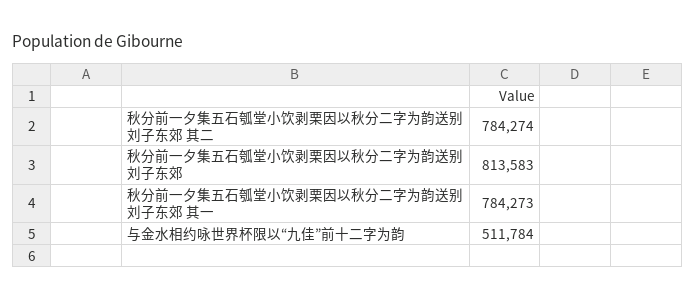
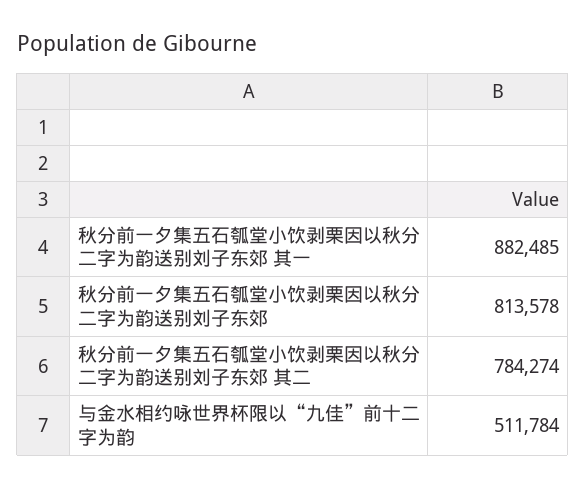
  {
    "秋分前一夕集五石瓠堂小饮剥栗因以秋分二字为韵送别刘子东郊 其二": 784274,
-   "秋分前一夕集五石瓠堂小饮剥栗因以秋分二字为韵送别刘子东郊": 813583,
+   "秋分前一夕集五石瓠堂小饮剥栗因以秋分二字为韵送别刘子东郊": 813578,
-   "秋分前一夕集五石瓠堂小饮剥栗因以秋分二字为韵送别刘子东郊 其一": 784273,
+   "秋分前一夕集五石瓠堂小饮剥栗因以秋分二字为韵送别刘子东郊 其一": 882485,
    "与金水相约咏世界杯限以“九佳”前十二字为韵": 511784
  }

